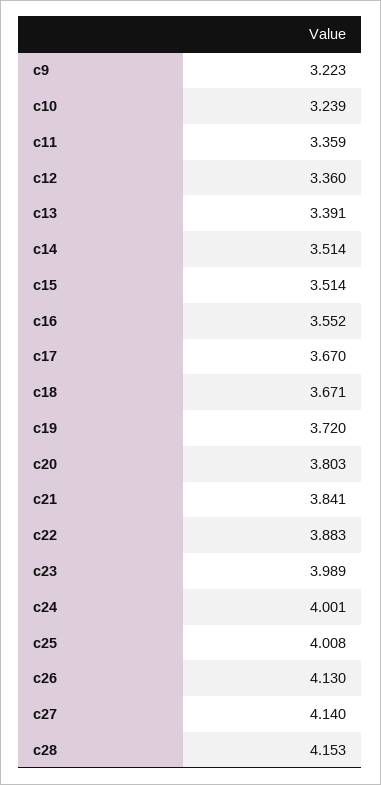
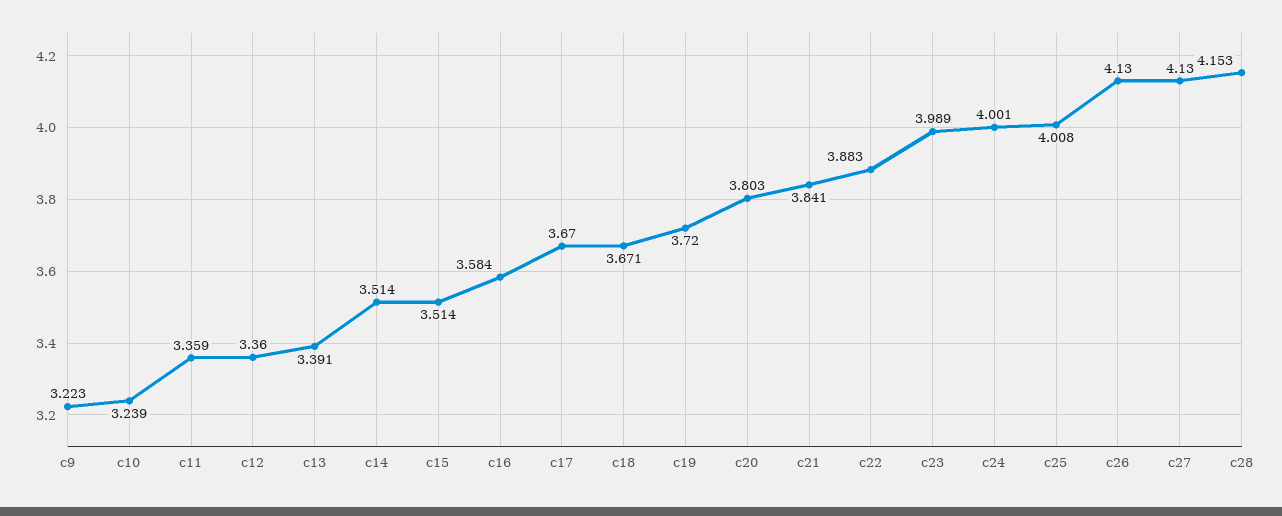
  {
    "c9": 3.223,
    "c10": 3.239,
    "c11": 3.359,
    "c12": 3.36,
    "c13": 3.391,
    "c14": 3.514,
    "c15": 3.514,
-   "c16": 3.552,
+   "c16": 3.584,
    "c17": 3.67,
    "c18": 3.671,
    "c19": 3.72,
    "c20": 3.803,
    "c21": 3.841,
    "c22": 3.883,
    "c23": 3.989,
    "c24": 4.001,
    "c25": 4.008,
    "c26": 4.13,
-   "c27": 4.14,
+   "c27": 4.13,
    "c28": 4.153
  }

